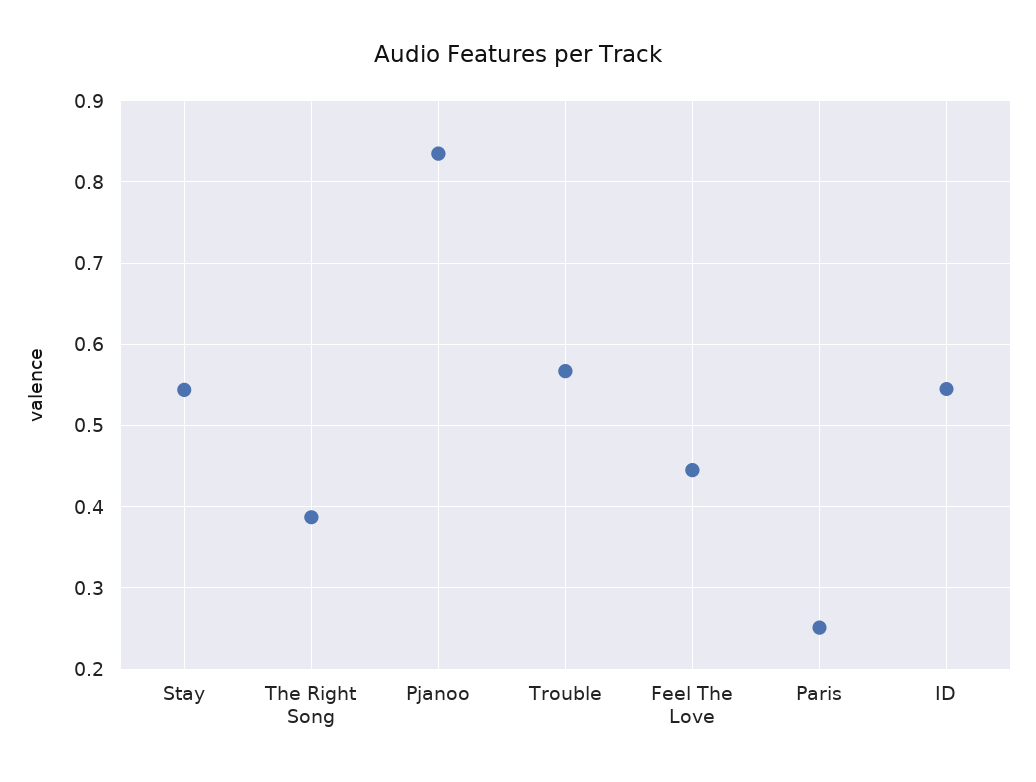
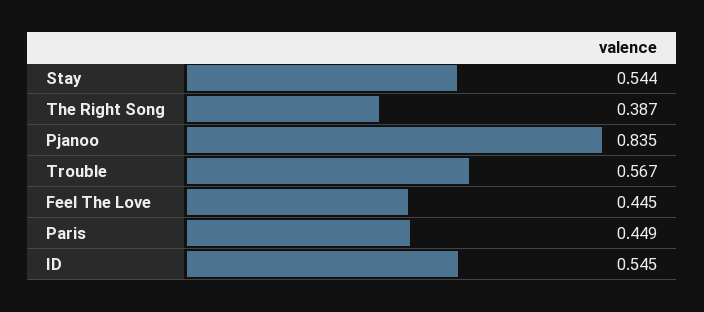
  {
    "Stay": 0.544,
    "The Right Song": 0.387,
    "Pjanoo": 0.835,
    "Trouble": 0.567,
    "Feel The Love": 0.445,
-   "Paris": 0.25,
+   "Paris": 0.449,
    "ID": 0.545
  }

